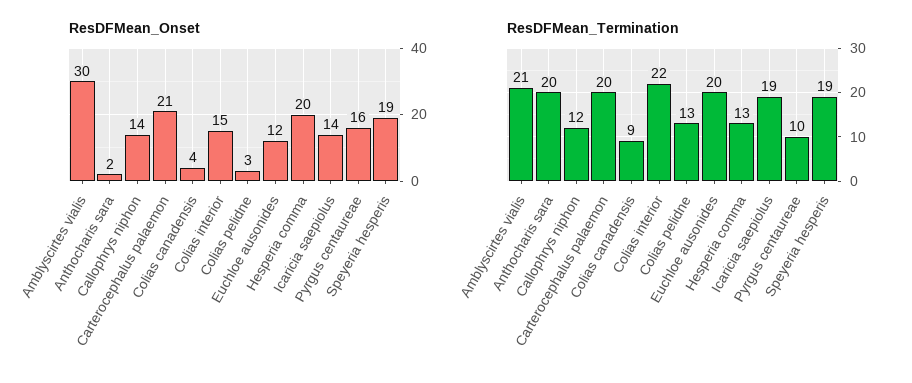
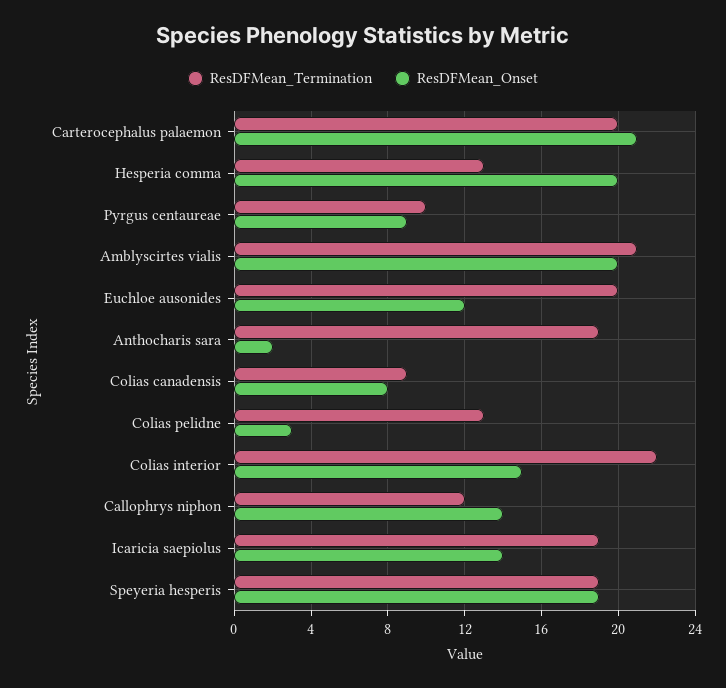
  {
    "ResDFMean_Onset": {
-     "Amblyscirtes vialis": 30,
+     "Amblyscirtes vialis": 20,
      "Anthocharis sara": 2,
      "Callophrys niphon": 14,
      "Carterocephalus palaemon": 21,
-     "Colias canadensis": 4,
+     "Colias canadensis": 8,
      "Colias interior": 15,
      "Colias pelidne": 3,
      "Euchloe ausonides": 12,
      "Hesperia comma": 20,
      "Icaricia saepiolus": 14,
-     "Pyrgus centaureae": 16,
+     "Pyrgus centaureae": 9,
      "Speyeria hesperis": 19
    },
    "ResDFMean_Termination": {
      "Amblyscirtes vialis": 21,
-     "Anthocharis sara": 20,
+     "Anthocharis sara": 19,
      "Callophrys niphon": 12,
      "Carterocephalus palaemon": 20,
      "Colias canadensis": 9,
      "Colias interior": 22,
      "Colias pelidne": 13,
      "Euchloe ausonides": 20,
      "Hesperia comma": 13,
      "Icaricia saepiolus": 19,
      "Pyrgus centaureae": 10,
      "Speyeria hesperis": 19
    }
  }

